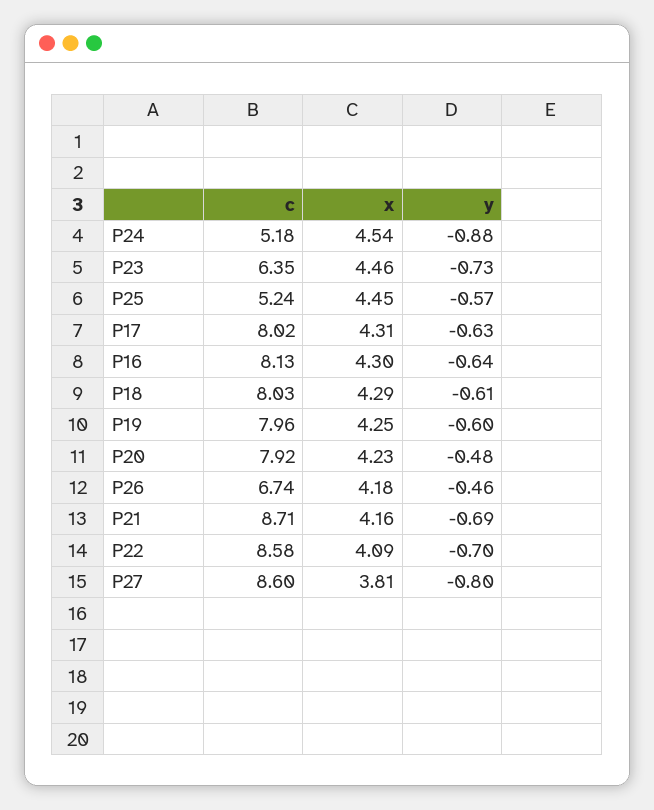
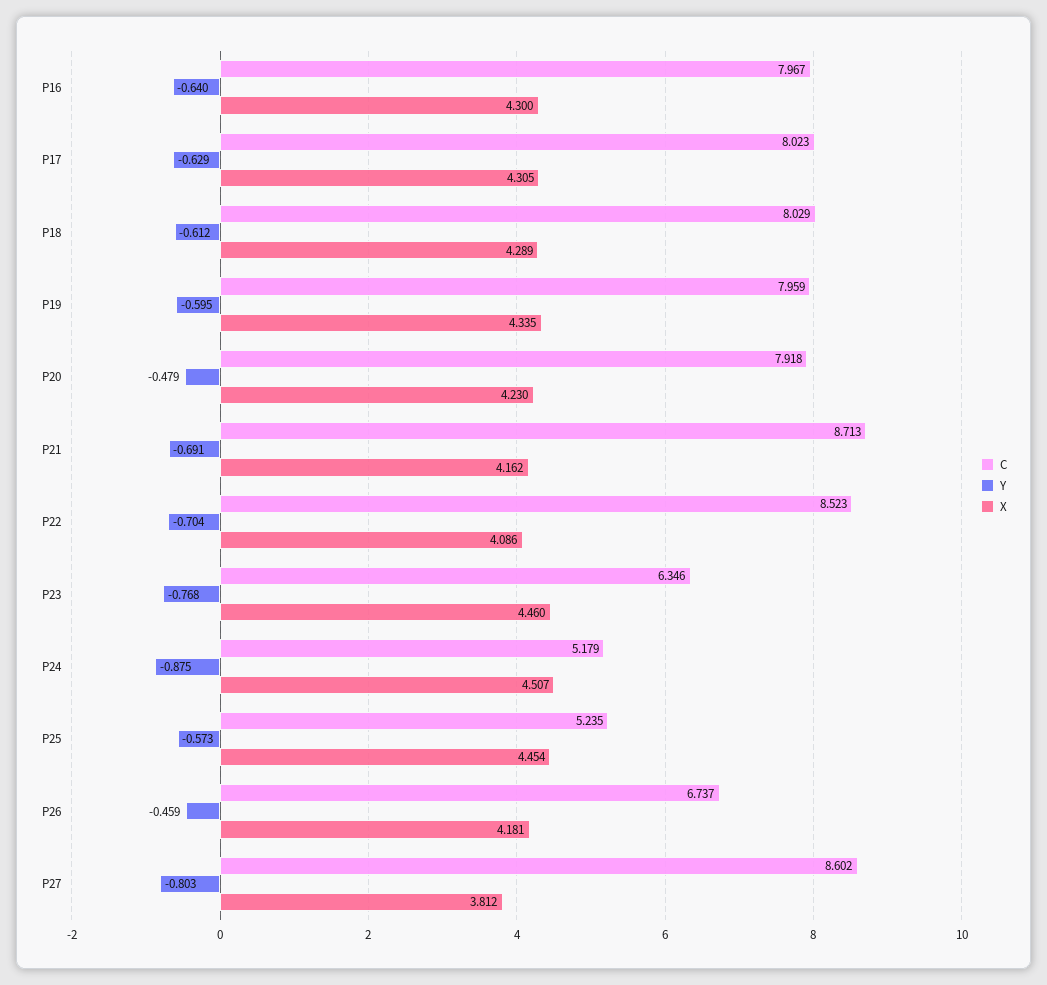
  {
    "c": {
      "P24": 5.179,
      "P23": 6.346,
      "P25": 5.235,
      "P17": 8.023,
-     "P16": 8.13,
+     "P16": 7.967,
      "P18": 8.029,
      "P19": 7.959,
      "P20": 7.918,
      "P26": 6.737,
      "P21": 8.713,
-     "P22": 8.58,
+     "P22": 8.523,
      "P27": 8.602
    },
    "x": {
-     "P24": 4.54,
+     "P24": 4.507,
      "P23": 4.46,
      "P25": 4.454,
      "P17": 4.305,
      "P16": 4.3,
      "P18": 4.289,
-     "P19": 4.25,
+     "P19": 4.335,
      "P20": 4.23,
      "P26": 4.181,
      "P21": 4.162,
      "P22": 4.086,
      "P27": 3.812
    },
    "y": {
      "P24": -0.875,
-     "P23": -0.73,
+     "P23": -0.768,
      "P25": -0.573,
      "P17": -0.629,
      "P16": -0.64,
      "P18": -0.612,
      "P19": -0.595,
      "P20": -0.479,
      "P26": -0.459,
      "P21": -0.691,
      "P22": -0.704,
      "P27": -0.803
    }
  }

